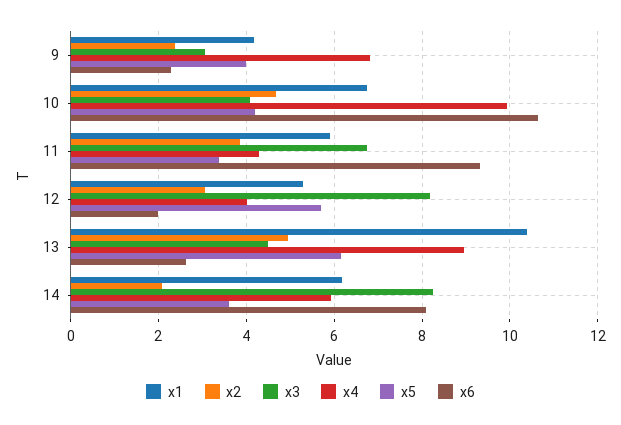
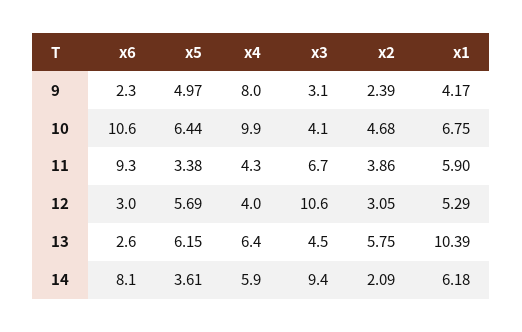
  {
    "x1": {
      "9": 4.17,
      "10": 6.75,
      "11": 5.9,
      "12": 5.29,
      "13": 10.39,
      "14": 6.18
    },
    "x2": {
      "9": 2.39,
      "10": 4.68,
      "11": 3.86,
      "12": 3.05,
-     "13": 5,
+     "13": 5.75,
      "14": 2.09
    },
    "x3": {
      "9": 3.1,
      "10": 4.1,
      "11": 6.7,
-     "12": 8.2,
+     "12": 10.6,
      "13": 4.5,
-     "14": 8.2
+     "14": 9.4
    },
    "x4": {
-     "9": 6.8,
+     "9": 8,
      "10": 9.9,
      "11": 4.3,
      "12": 4,
-     "13": 9,
+     "13": 6.4,
      "14": 5.9
    },
    "x5": {
-     "9": 4,
+     "9": 4.97,
-     "10": 4.2,
+     "10": 6.44,
      "11": 3.38,
      "12": 5.69,
      "13": 6.15,
      "14": 3.61
    },
    "x6": {
      "9": 2.3,
      "10": 10.6,
      "11": 9.3,
-     "12": 2,
+     "12": 3,
      "13": 2.6,
      "14": 8.1
    }
  }

